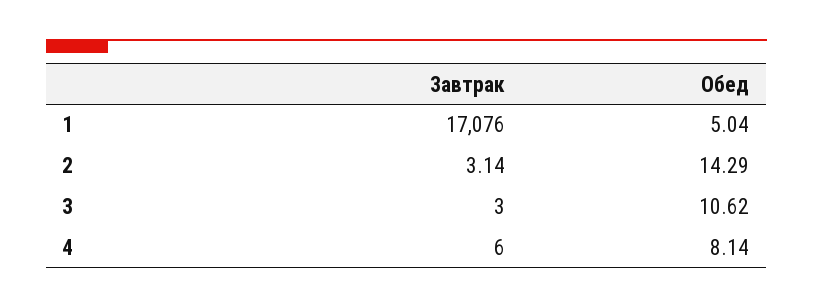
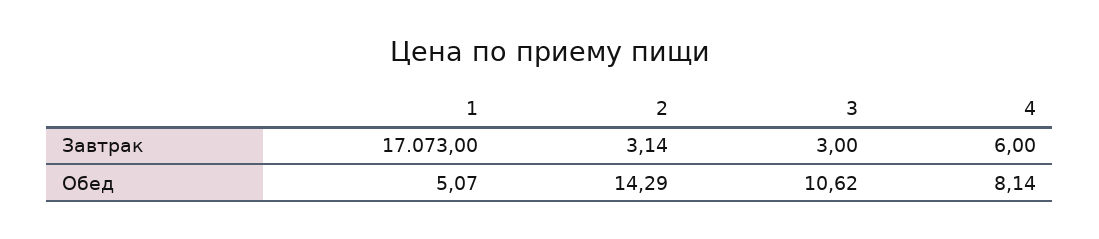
  {
    "Завтрак": {
-     "1": 17076,
+     "1": 17073,
      "2": 3.14,
      "3": 3,
      "4": 6
    },
    "Обед": {
-     "1": 5.04,
+     "1": 5.07,
      "2": 14.29,
      "3": 10.62,
      "4": 8.14
    }
  }

